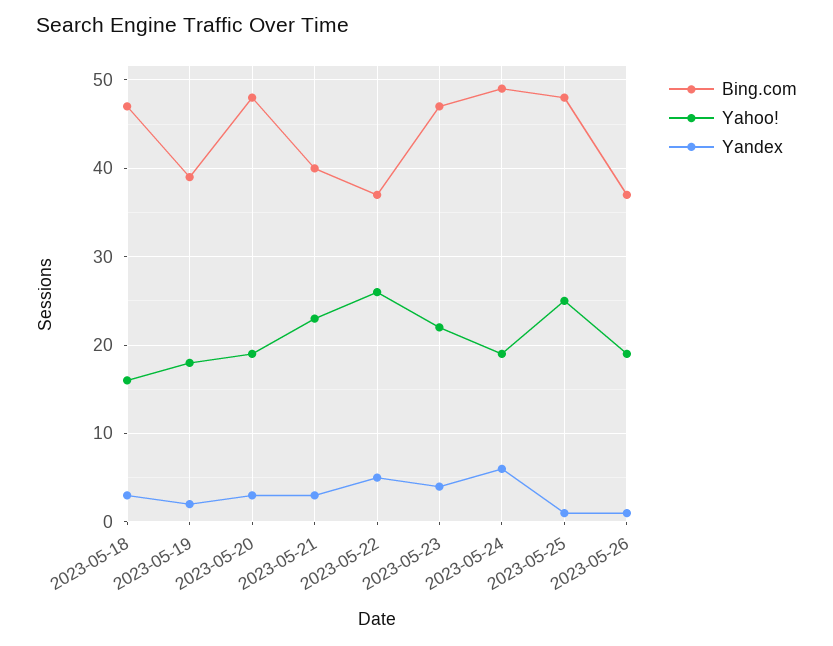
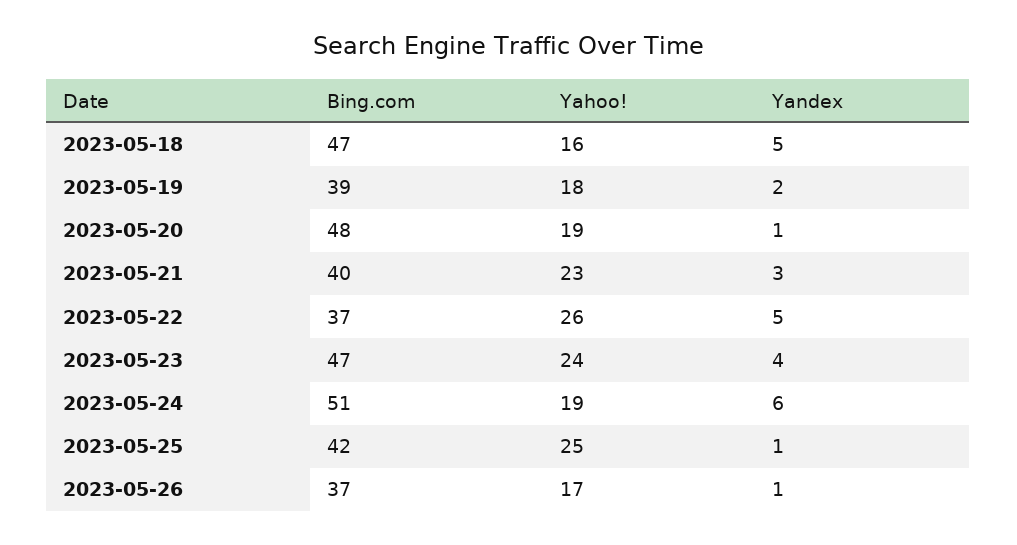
  {
    "Bing.com": {
      "2023-05-18": 47,
      "2023-05-19": 39,
      "2023-05-20": 48,
      "2023-05-21": 40,
      "2023-05-22": 37,
      "2023-05-23": 47,
-     "2023-05-24": 49,
+     "2023-05-24": 51,
-     "2023-05-25": 48,
+     "2023-05-25": 42,
      "2023-05-26": 37
    },
    "Yahoo!": {
      "2023-05-18": 16,
      "2023-05-19": 18,
      "2023-05-20": 19,
      "2023-05-21": 23,
      "2023-05-22": 26,
-     "2023-05-23": 22,
+     "2023-05-23": 24,
      "2023-05-24": 19,
      "2023-05-25": 25,
-     "2023-05-26": 19
+     "2023-05-26": 17
    },
    "Yandex": {
-     "2023-05-18": 3,
+     "2023-05-18": 5,
      "2023-05-19": 2,
-     "2023-05-20": 3,
+     "2023-05-20": 1,
      "2023-05-21": 3,
      "2023-05-22": 5,
      "2023-05-23": 4,
      "2023-05-24": 6,
      "2023-05-25": 1,
      "2023-05-26": 1
    }
  }

